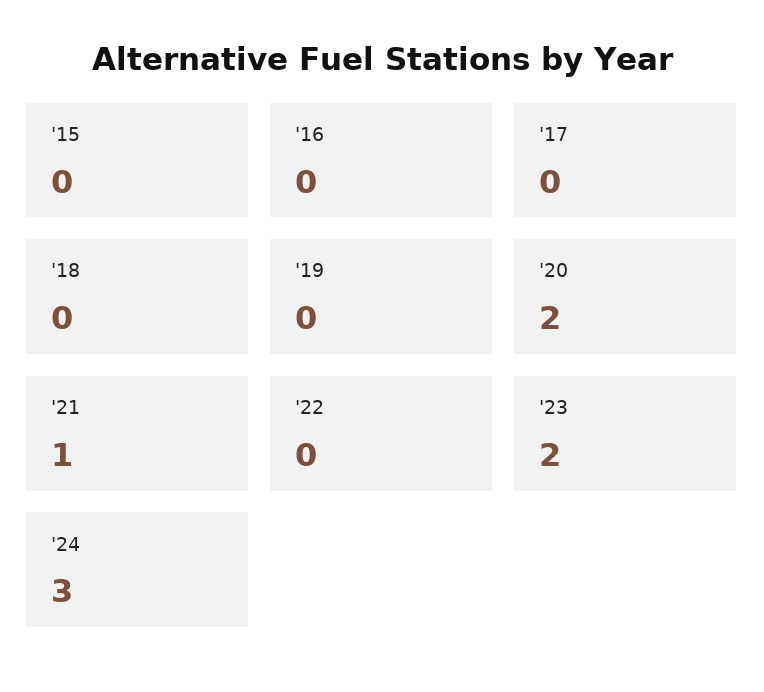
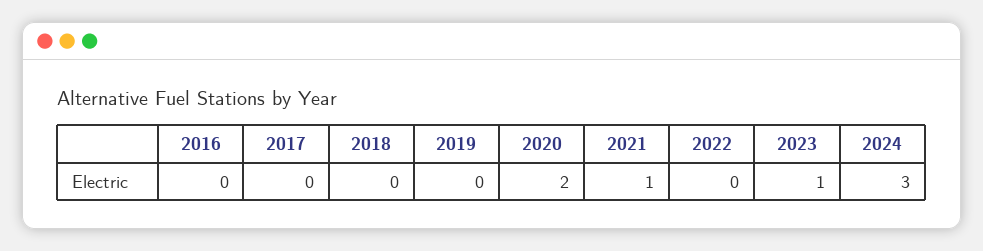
  {
-   "'15": 0,
    "'16": 0,
    "'17": 0,
    "'18": 0,
    "'19": 0,
    "'20": 2,
    "'21": 1,
    "'22": 0,
-   "'23": 2,
+   "'23": 1,
    "'24": 3
  }

